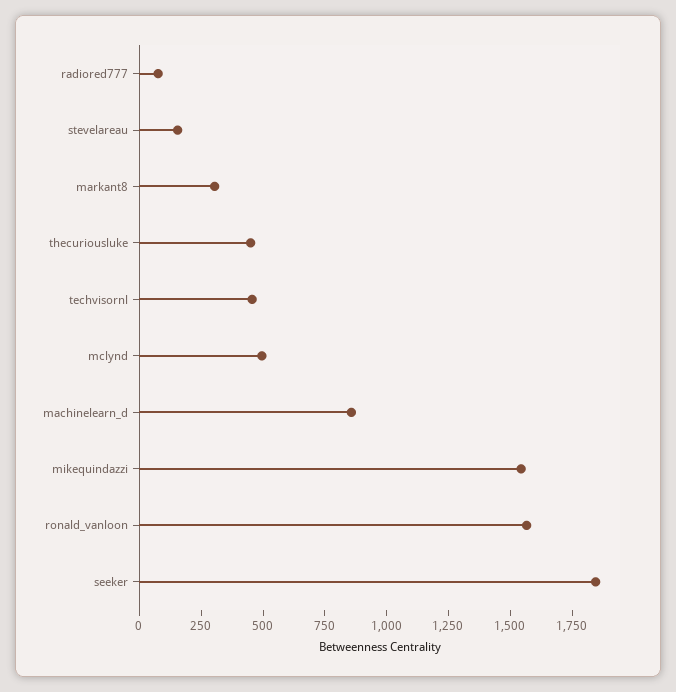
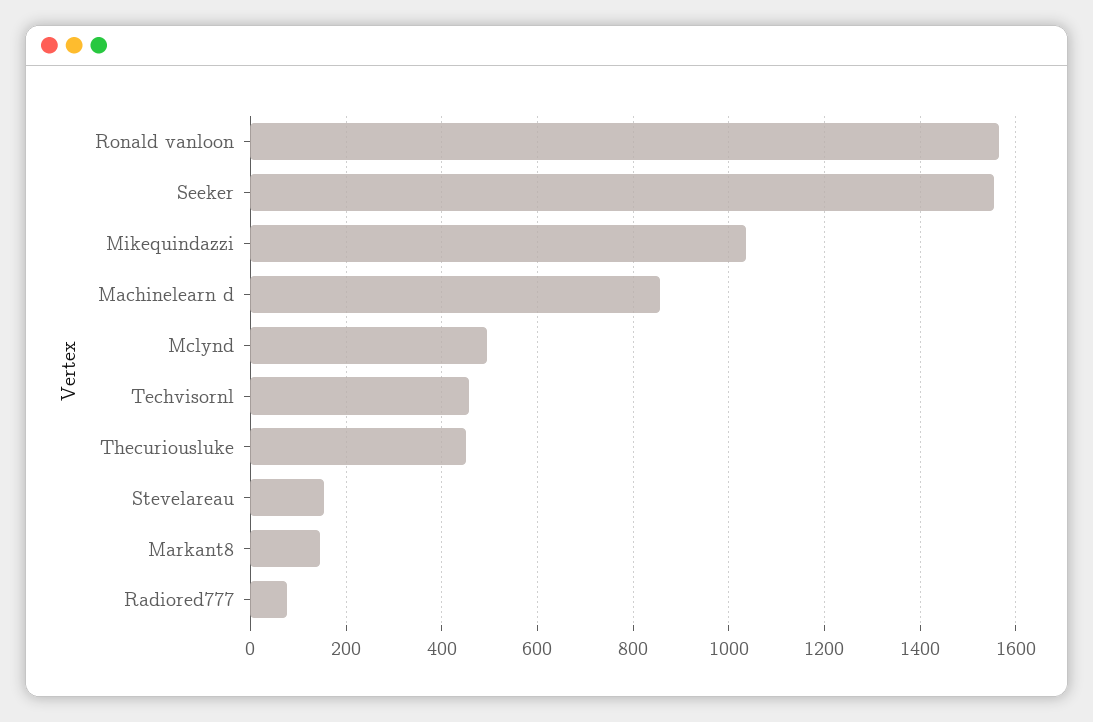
  {
    "radiored777": 80,
    "stevelareau": 160,
-   "markant8": 300,
+   "markant8": 140,
    "thecuriousluke": 460,
    "techvisornl": 460,
    "mclynd": 500,
    "machinelearn_d": 860,
-   "mikequindazzi": 1550,
+   "mikequindazzi": 1040,
    "ronald_vanloon": 1560,
-   "seeker": 1850
+   "seeker": 1560
  }

